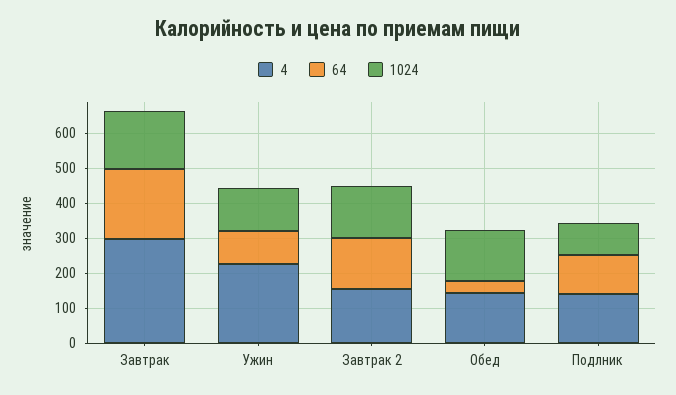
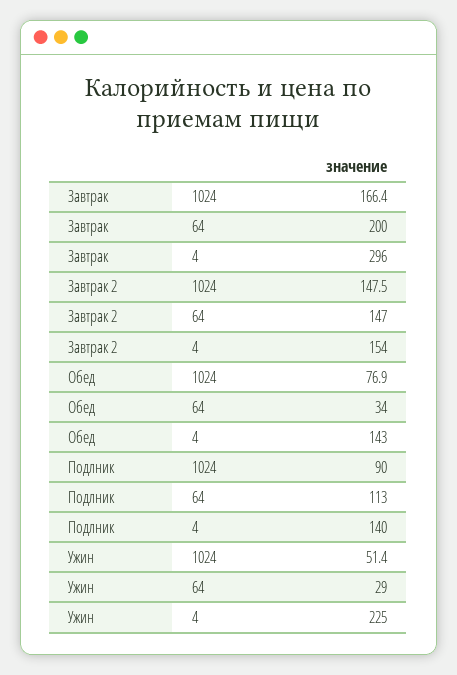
  {
    "4": {
      "Завтрак": 296,
      "Ужин": 225,
      "Завтрак 2": 154,
      "Обед": 143,
      "Подлник": 140
    },
    "64": {
      "Завтрак": 200,
-     "Ужин": 100,
+     "Ужин": 29,
      "Завтрак 2": 147,
      "Обед": 34,
      "Подлник": 113
    },
    "1024": {
      "Завтрак": 166.4,
-     "Ужин": 125,
+     "Ужин": 51.4,
      "Завтрак 2": 147.5,
-     "Обед": 150,
+     "Обед": 76.9,
      "Подлник": 90
    }
  }

